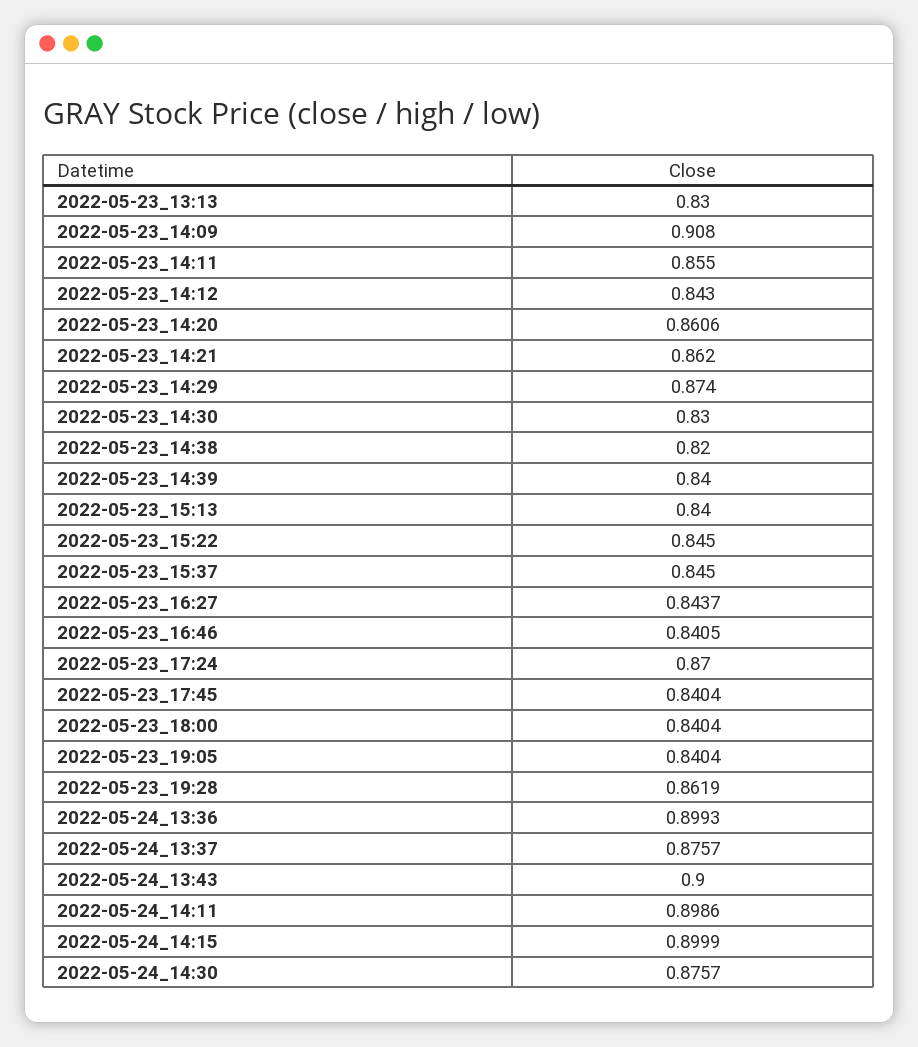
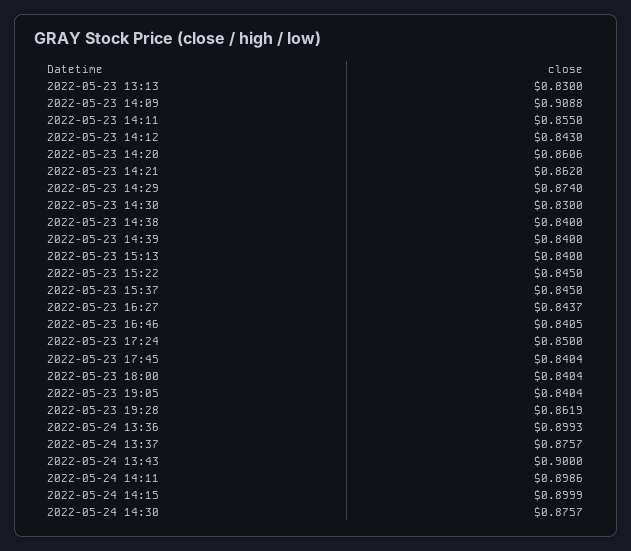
  {
    "2022-05-23_13:13": 0.83,
-   "2022-05-23_14:09": 0.908,
+   "2022-05-23_14:09": 0.9088,
    "2022-05-23_14:11": 0.855,
    "2022-05-23_14:12": 0.843,
    "2022-05-23_14:20": 0.8606,
    "2022-05-23_14:21": 0.862,
    "2022-05-23_14:29": 0.874,
    "2022-05-23_14:30": 0.83,
-   "2022-05-23_14:38": 0.82,
+   "2022-05-23_14:38": 0.84,
    "2022-05-23_14:39": 0.84,
    "2022-05-23_15:13": 0.84,
    "2022-05-23_15:22": 0.845,
    "2022-05-23_15:37": 0.845,
    "2022-05-23_16:27": 0.8437,
    "2022-05-23_16:46": 0.8405,
-   "2022-05-23_17:24": 0.87,
+   "2022-05-23_17:24": 0.85,
    "2022-05-23_17:45": 0.8404,
    "2022-05-23_18:00": 0.8404,
    "2022-05-23_19:05": 0.8404,
    "2022-05-23_19:28": 0.8619,
    "2022-05-24_13:36": 0.8993,
    "2022-05-24_13:37": 0.8757,
    "2022-05-24_13:43": 0.9,
    "2022-05-24_14:11": 0.8986,
    "2022-05-24_14:15": 0.8999,
    "2022-05-24_14:30": 0.8757
  }

